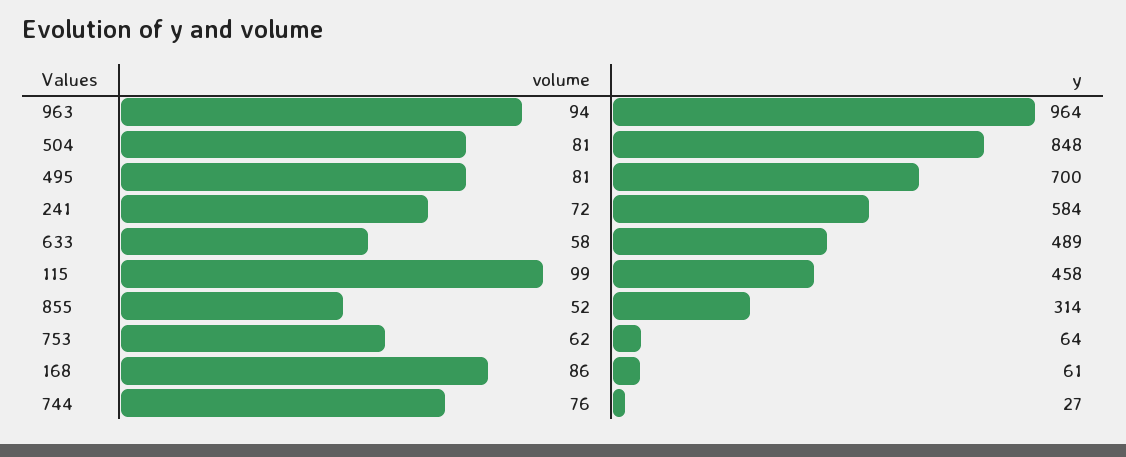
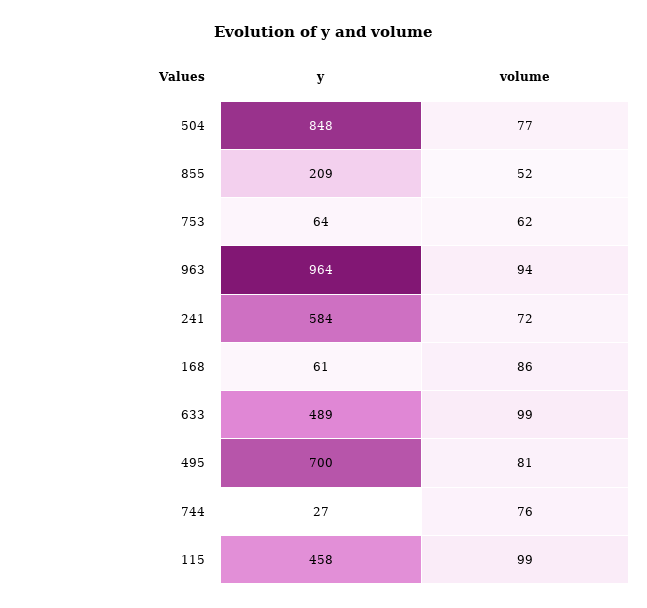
  {
    "volume": {
      "963": 94,
-     "504": 81,
+     "504": 77,
      "495": 81,
      "241": 72,
-     "633": 58,
+     "633": 99,
      "115": 99,
      "855": 52,
      "753": 62,
      "168": 86,
      "744": 76
    },
    "y": {
      "963": 964,
      "504": 848,
      "495": 700,
      "241": 584,
      "633": 489,
      "115": 458,
-     "855": 314,
+     "855": 209,
      "753": 64,
      "168": 61,
      "744": 27
    }
  }

